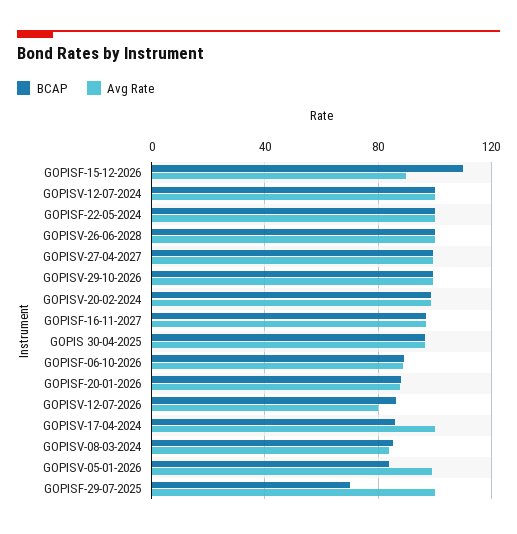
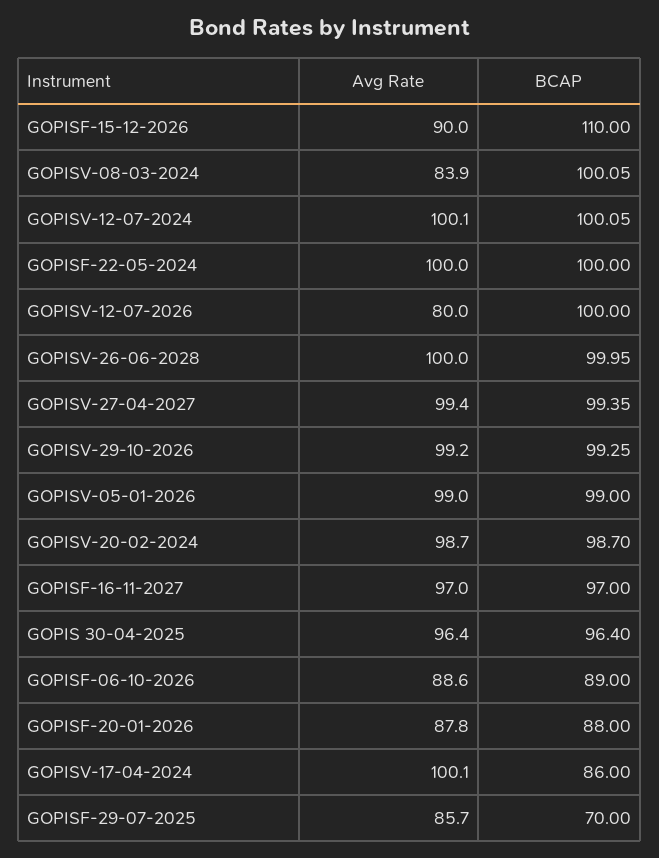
  {
    "BCAP": {
      "GOPISF-15-12-2026": 110,
      "GOPISV-12-07-2024": 100.05,
      "GOPISF-22-05-2024": 100,
      "GOPISV-26-06-2028": 99.95,
      "GOPISV-27-04-2027": 99.35,
      "GOPISV-29-10-2026": 99.25,
      "GOPISV-20-02-2024": 98.7,
      "GOPISF-16-11-2027": 97,
      "GOPIS 30-04-2025": 96.4,
      "GOPISF-06-10-2026": 89,
      "GOPISF-20-01-2026": 88,
-     "GOPISV-12-07-2026": 85,
+     "GOPISV-12-07-2026": 100,
      "GOPISV-17-04-2024": 86,
-     "GOPISV-08-03-2024": 85,
+     "GOPISV-08-03-2024": 100.05,
-     "GOPISV-05-01-2026": 85,
+     "GOPISV-05-01-2026": 99,
      "GOPISF-29-07-2025": 70
    },
    "Avg Rate": {
      "GOPISF-15-12-2026": 90,
      "GOPISV-12-07-2024": 100.1,
      "GOPISF-22-05-2024": 100,
      "GOPISV-26-06-2028": 100,
      "GOPISV-27-04-2027": 99.4,
      "GOPISV-29-10-2026": 99.2,
      "GOPISV-20-02-2024": 98.7,
      "GOPISF-16-11-2027": 97,
      "GOPIS 30-04-2025": 96.4,
      "GOPISF-06-10-2026": 88.6,
      "GOPISF-20-01-2026": 87.8,
      "GOPISV-12-07-2026": 80,
      "GOPISV-17-04-2024": 100.1,
      "GOPISV-08-03-2024": 83.9,
      "GOPISV-05-01-2026": 99,
-     "GOPISF-29-07-2025": 100
+     "GOPISF-29-07-2025": 85.7
    }
  }

